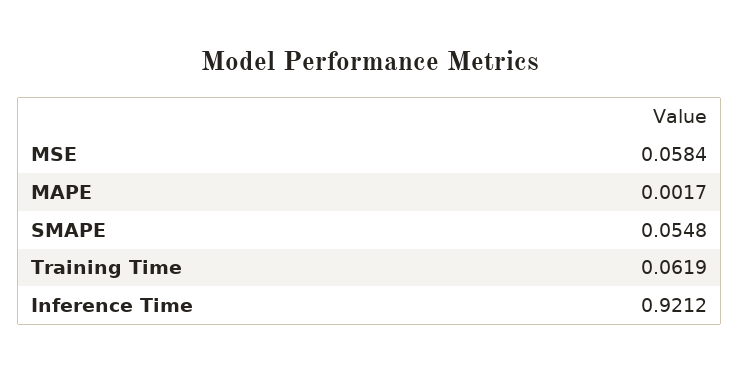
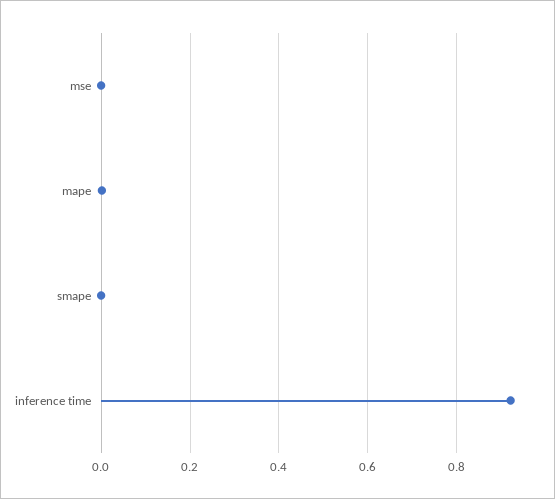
  {
-   "MSE": 0.0584,
+   "MSE": 0,
    "MAPE": 0.0017,
-   "SMAPE": 0.0548,
+   "SMAPE": 0,
-   "Training Time": 0.0619,
    "Inference Time": 0.9212
  }

